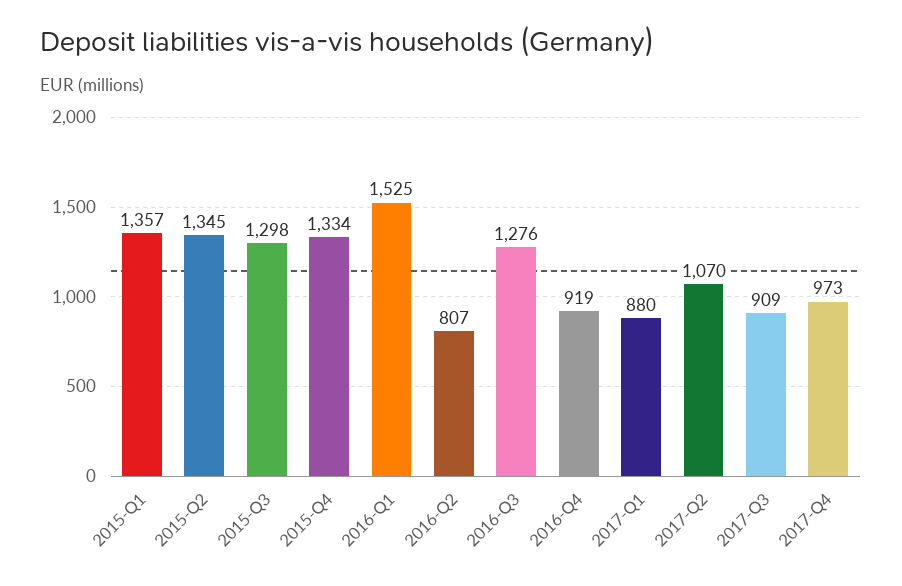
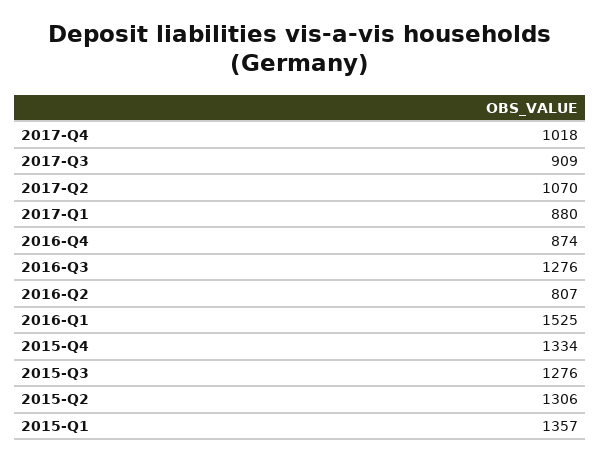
  {
    "2015-Q1": 1357,
-   "2015-Q2": 1345,
+   "2015-Q2": 1306,
-   "2015-Q3": 1298,
+   "2015-Q3": 1276,
    "2015-Q4": 1334,
    "2016-Q1": 1525,
    "2016-Q2": 807,
    "2016-Q3": 1276,
-   "2016-Q4": 919,
+   "2016-Q4": 874,
    "2017-Q1": 880,
    "2017-Q2": 1070,
    "2017-Q3": 909,
-   "2017-Q4": 973
+   "2017-Q4": 1018
  }

